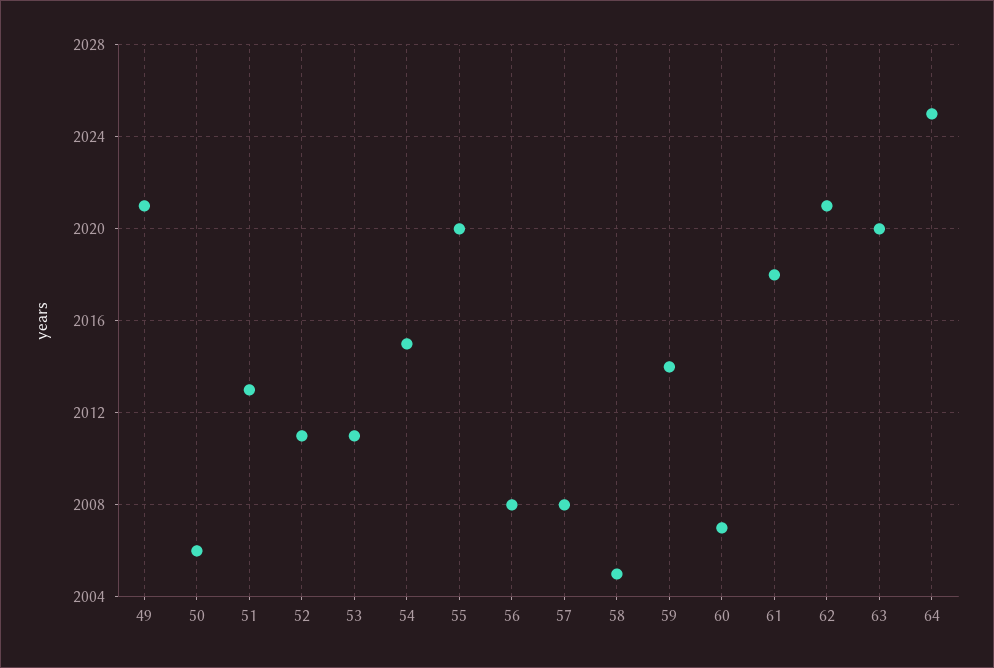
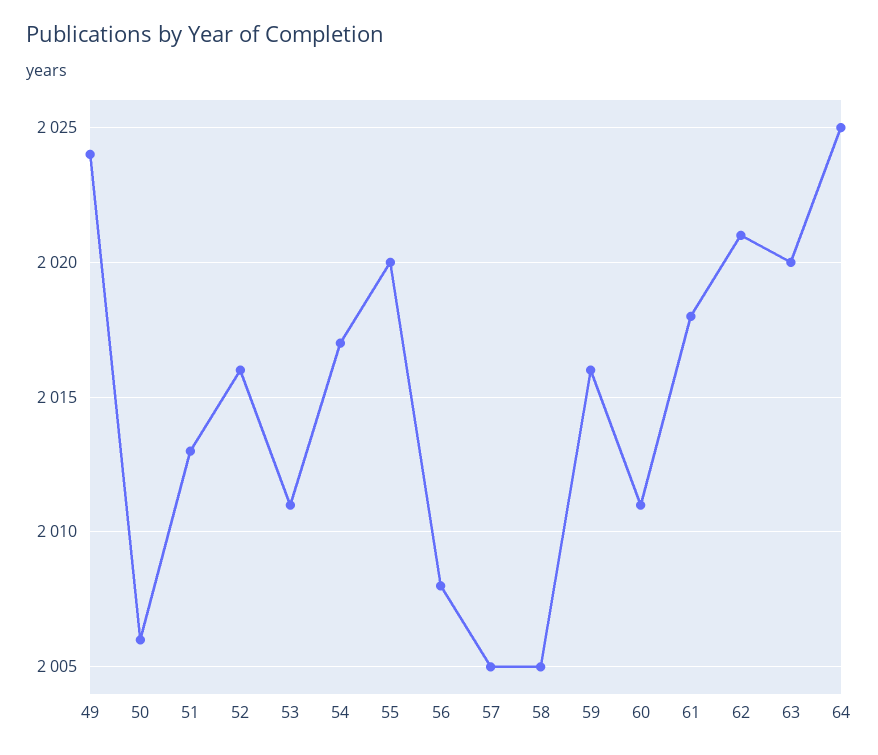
  {
-   "49": 2021,
+   "49": 2024,
    "50": 2006,
    "51": 2013,
-   "52": 2011,
+   "52": 2016,
    "53": 2011,
-   "54": 2015,
+   "54": 2017,
    "55": 2020,
    "56": 2008,
-   "57": 2008,
+   "57": 2005,
    "58": 2005,
-   "59": 2014,
+   "59": 2016,
-   "60": 2007,
+   "60": 2011,
    "61": 2018,
    "62": 2021,
    "63": 2020,
    "64": 2025
  }

